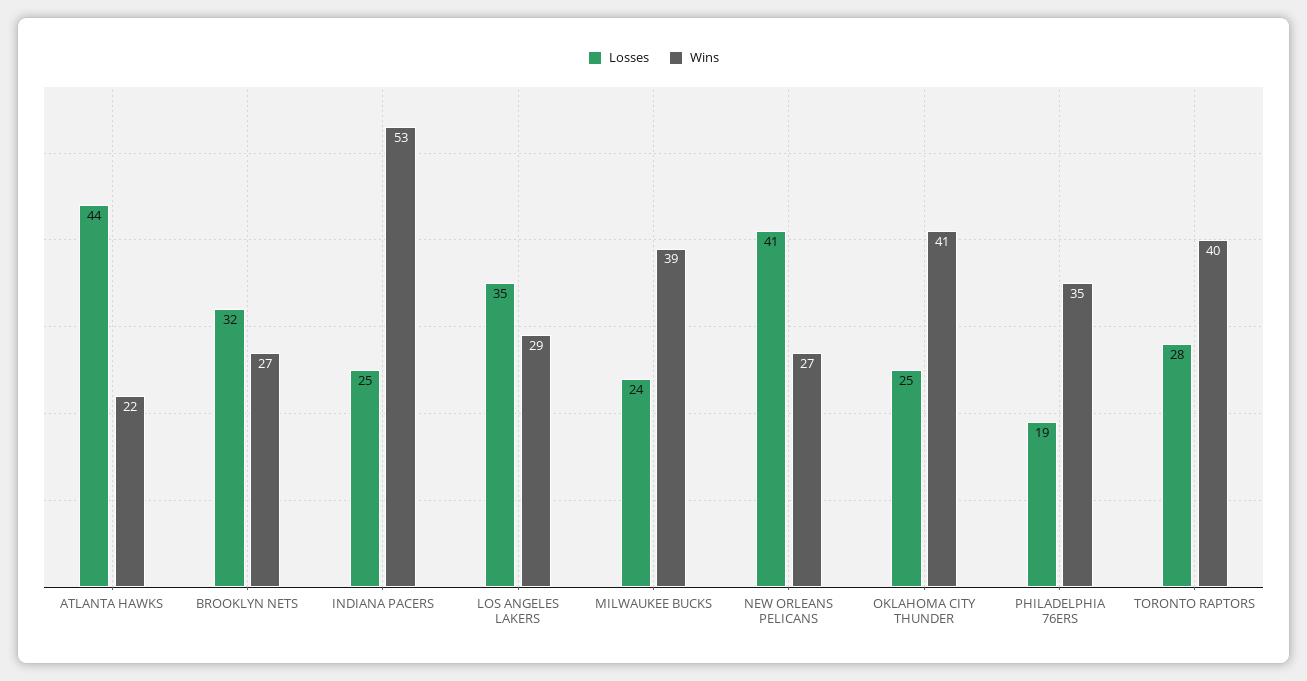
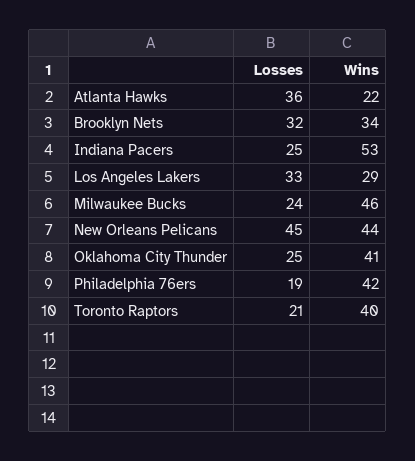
  {
    "Losses": {
-     "ATLANTA HAWKS": 44,
+     "ATLANTA HAWKS": 36,
      "BROOKLYN NETS": 32,
      "INDIANA PACERS": 25,
-     "LOS ANGELES LAKERS": 35,
+     "LOS ANGELES LAKERS": 33,
      "MILWAUKEE BUCKS": 24,
-     "NEW ORLEANS PELICANS": 41,
+     "NEW ORLEANS PELICANS": 45,
      "OKLAHOMA CITY THUNDER": 25,
      "PHILADELPHIA 76ERS": 19,
-     "TORONTO RAPTORS": 28
+     "TORONTO RAPTORS": 21
    },
    "Wins": {
      "ATLANTA HAWKS": 22,
-     "BROOKLYN NETS": 27,
+     "BROOKLYN NETS": 34,
      "INDIANA PACERS": 53,
      "LOS ANGELES LAKERS": 29,
-     "MILWAUKEE BUCKS": 39,
+     "MILWAUKEE BUCKS": 46,
-     "NEW ORLEANS PELICANS": 27,
+     "NEW ORLEANS PELICANS": 44,
      "OKLAHOMA CITY THUNDER": 41,
-     "PHILADELPHIA 76ERS": 35,
+     "PHILADELPHIA 76ERS": 42,
      "TORONTO RAPTORS": 40
    }
  }

